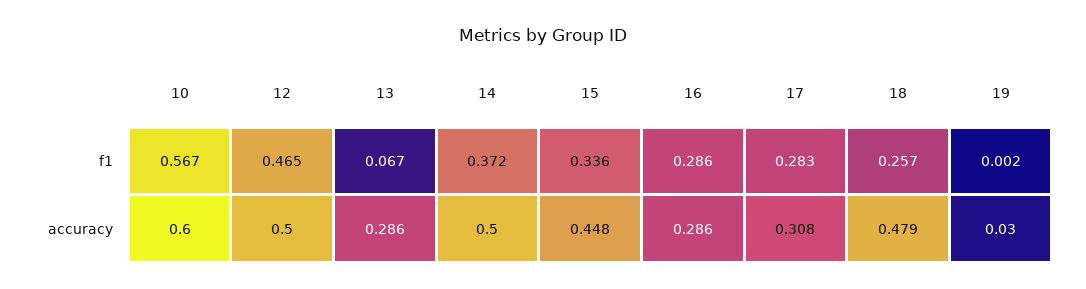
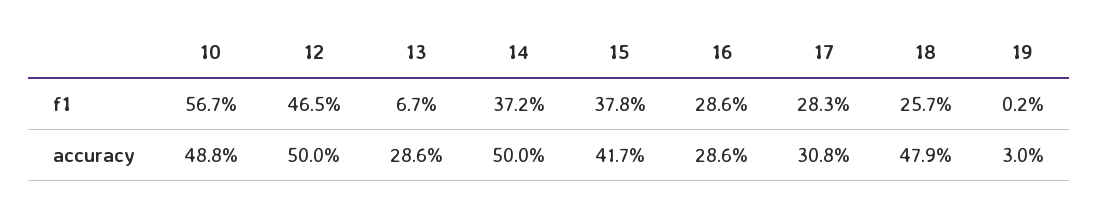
  {
    "10": {
      "f1": 0.567,
-     "accuracy": 0.6
+     "accuracy": 0.488
    },
    "12": {
      "f1": 0.465,
      "accuracy": 0.5
    },
    "13": {
      "f1": 0.067,
      "accuracy": 0.286
    },
    "14": {
      "f1": 0.372,
      "accuracy": 0.5
    },
    "15": {
-     "f1": 0.336,
+     "f1": 0.378,
-     "accuracy": 0.448
+     "accuracy": 0.417
    },
    "16": {
      "f1": 0.286,
      "accuracy": 0.286
    },
    "17": {
      "f1": 0.283,
      "accuracy": 0.308
    },
    "18": {
      "f1": 0.257,
      "accuracy": 0.479
    },
    "19": {
      "f1": 0.002,
      "accuracy": 0.03
    }
  }

